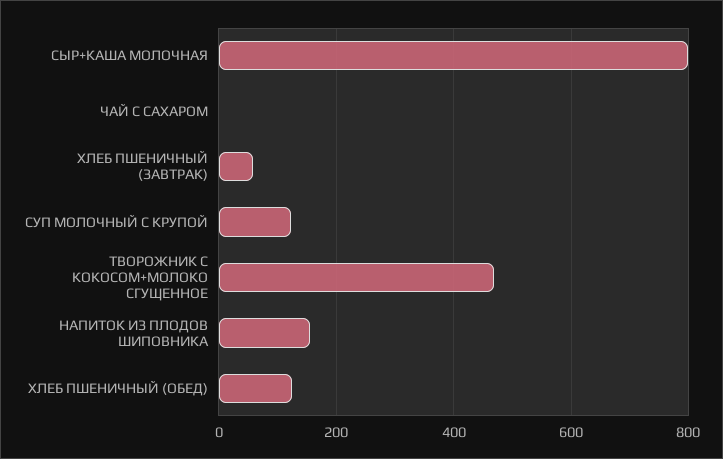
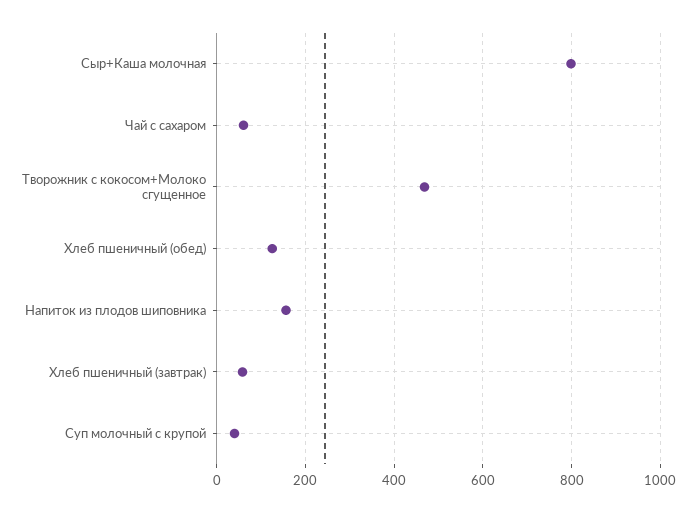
  {
    "СЫР+КАША МОЛОЧНАЯ": 800,
-   "ЧАЙ С САХАРОМ": 0,
+   "ЧАЙ С САХАРОМ": 60,
    "ХЛЕБ ПШЕНИЧНЫЙ (ЗАВТРАК)": 60,
-   "СУП МОЛОЧНЫЙ С КРУПОЙ": 120,
+   "СУП МОЛОЧНЫЙ С КРУПОЙ": 40,
    "ТВОРОЖНИК С КОКОСОМ+МОЛОКО СГУЩЕННОЕ": 460,
    "НАПИТОК ИЗ ПЛОДОВ ШИПОВНИКА": 160,
    "ХЛЕБ ПШЕНИЧНЫЙ (ОБЕД)": 120
  }

